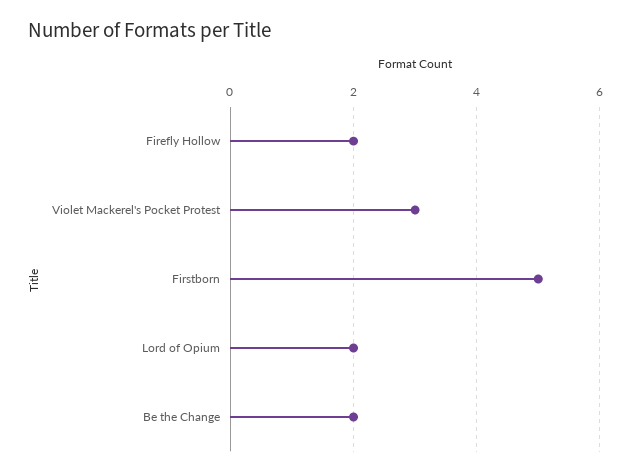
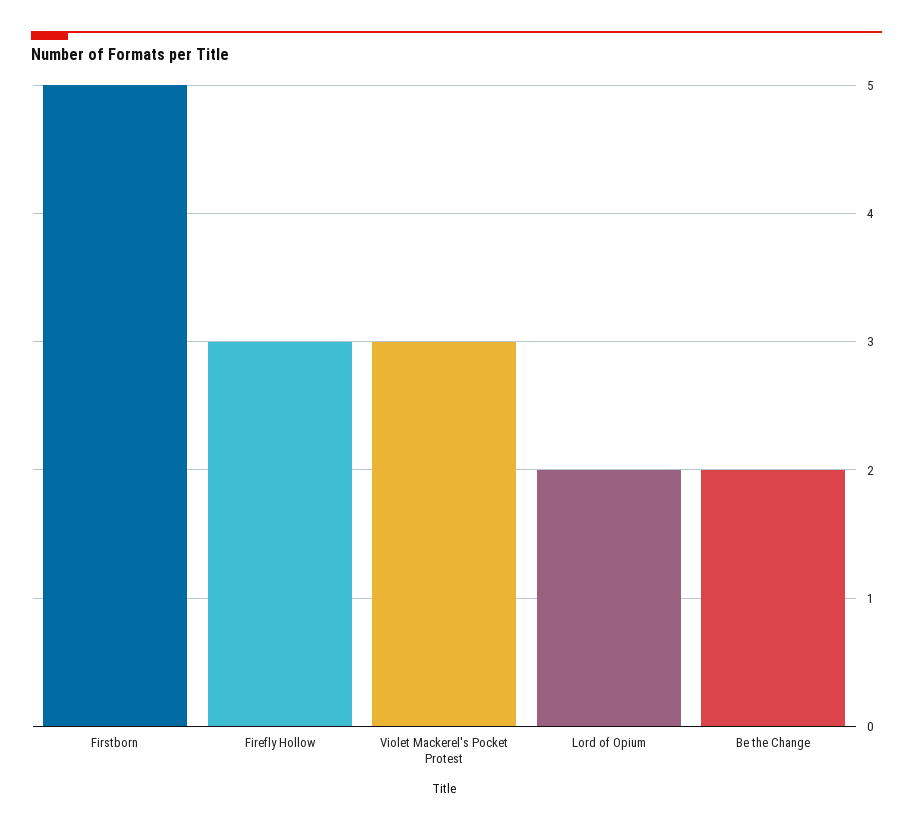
  {
-   "Firefly Hollow": 2,
+   "Firefly Hollow": 3,
    "Violet Mackerel's Pocket Protest": 3,
    "Firstborn": 5,
    "Lord of Opium": 2,
    "Be the Change": 2
  }

